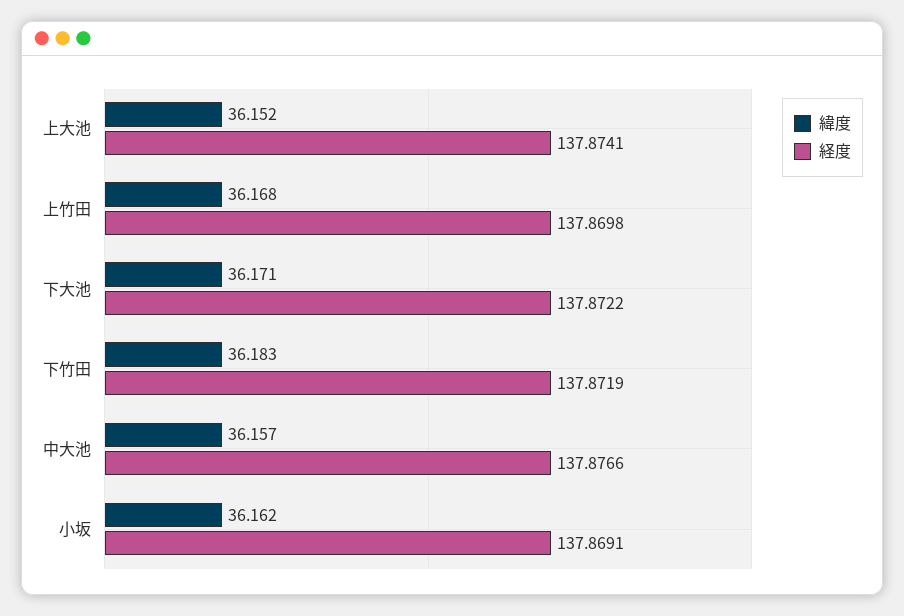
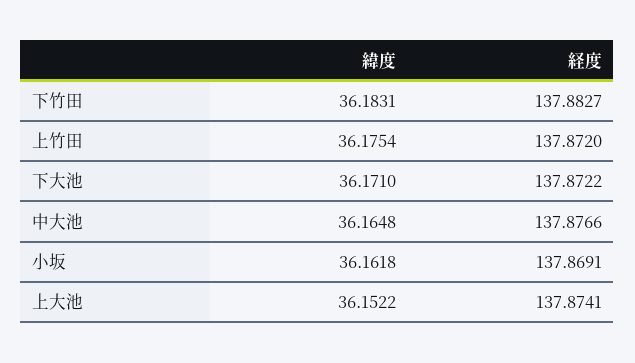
  {
    "緯度": {
      "上大池": 36.1522,
-     "上竹田": 36.168,
+     "上竹田": 36.1754,
      "下大池": 36.171,
      "下竹田": 36.1831,
-     "中大池": 36.157,
+     "中大池": 36.1648,
      "小坂": 36.1618
    },
    "経度": {
      "上大池": 137.8741,
-     "上竹田": 137.8698,
+     "上竹田": 137.872,
      "下大池": 137.8722,
-     "下竹田": 137.8719,
+     "下竹田": 137.8827,
      "中大池": 137.8766,
      "小坂": 137.8691
    }
  }

